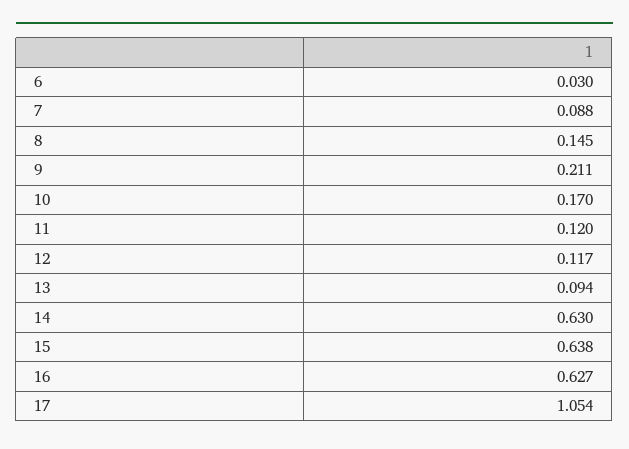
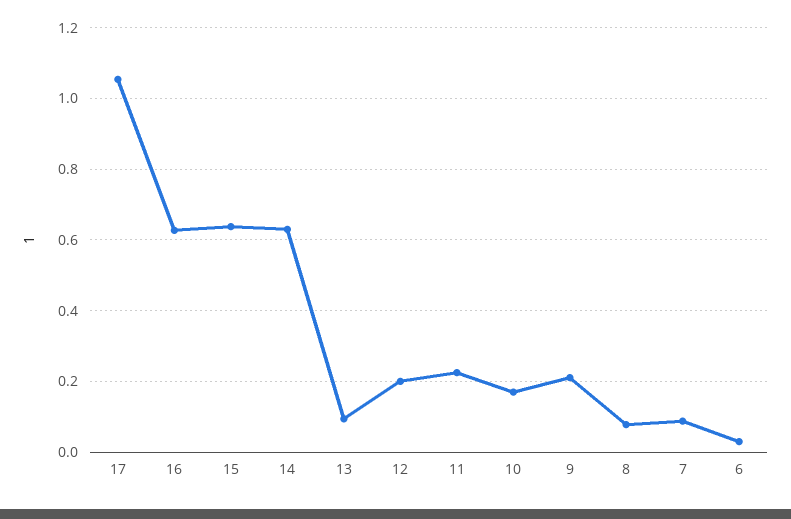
  {
    "6": 0.03,
    "7": 0.088,
-   "8": 0.145,
+   "8": 0.08,
    "9": 0.211,
    "10": 0.17,
-   "11": 0.12,
+   "11": 0.22,
-   "12": 0.117,
+   "12": 0.2,
    "13": 0.094,
    "14": 0.63,
    "15": 0.638,
    "16": 0.627,
    "17": 1.054
  }

